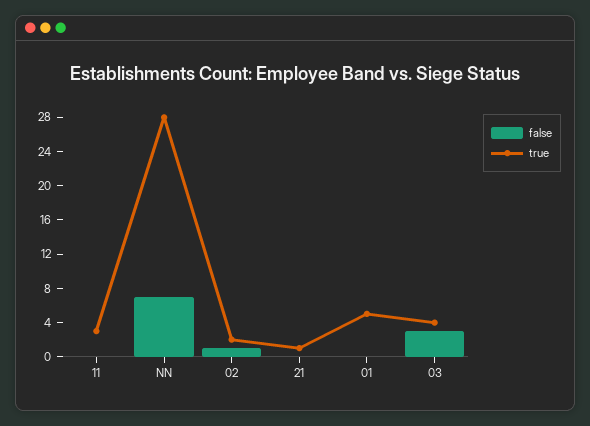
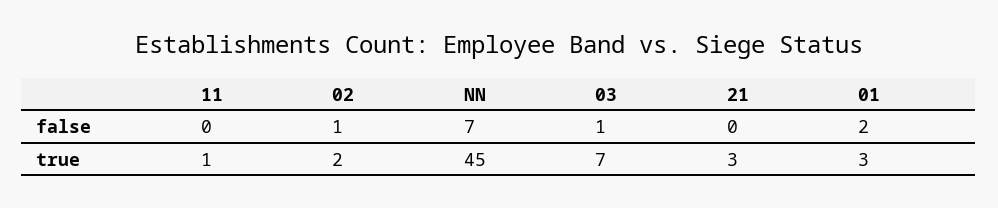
  {
    "false": {
      "11": 0,
      "NN": 7,
      "02": 1,
      "21": 0,
-     "01": 0,
+     "01": 2,
-     "03": 3
+     "03": 1
    },
    "true": {
-     "11": 3,
+     "11": 1,
-     "NN": 28,
+     "NN": 45,
      "02": 2,
-     "21": 1,
+     "21": 3,
-     "01": 5,
+     "01": 3,
-     "03": 4
+     "03": 7
    }
  }

